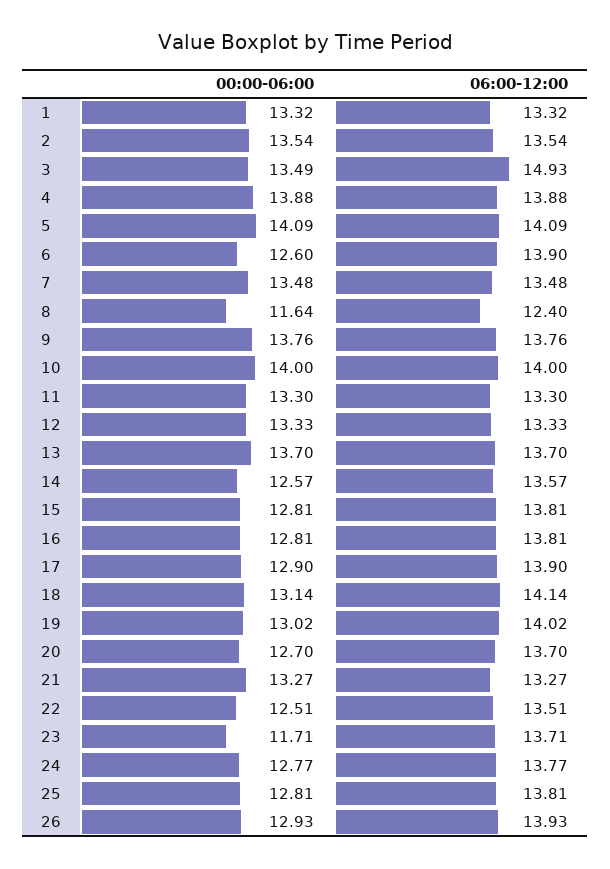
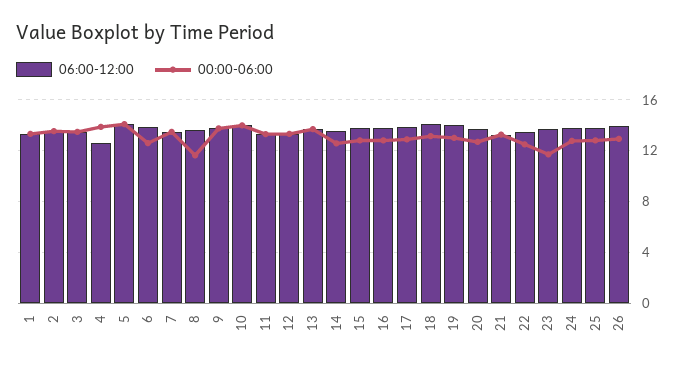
  {
    "00:00-06:00": {
      "1": 13.32,
      "2": 13.54,
      "3": 13.49,
      "4": 13.88,
      "5": 14.09,
      "6": 12.6,
      "7": 13.48,
      "8": 11.64,
      "9": 13.76,
      "10": 14,
      "11": 13.3,
      "12": 13.33,
      "13": 13.7,
      "14": 12.57,
      "15": 12.81,
      "16": 12.81,
      "17": 12.9,
      "18": 13.14,
      "19": 13.02,
      "20": 12.7,
      "21": 13.27,
      "22": 12.51,
      "23": 11.71,
      "24": 12.77,
      "25": 12.81,
      "26": 12.93
    },
    "06:00-12:00": {
      "1": 13.32,
      "2": 13.54,
-     "3": 14.93,
+     "3": 13.5,
-     "4": 13.88,
+     "4": 12.5,
      "5": 14.09,
      "6": 13.9,
      "7": 13.48,
-     "8": 12.4,
+     "8": 13.5,
      "9": 13.76,
      "10": 14,
      "11": 13.3,
      "12": 13.33,
      "13": 13.7,
      "14": 13.57,
      "15": 13.81,
      "16": 13.81,
      "17": 13.9,
      "18": 14.14,
      "19": 14.02,
      "20": 13.7,
      "21": 13.27,
      "22": 13.51,
      "23": 13.71,
      "24": 13.77,
      "25": 13.81,
      "26": 13.93
    }
  }

